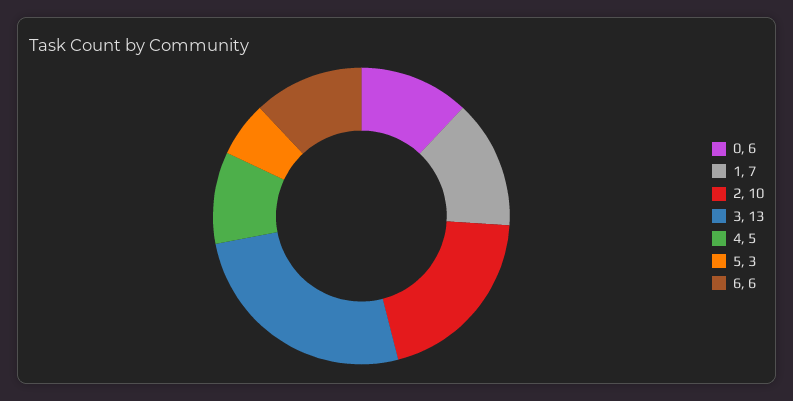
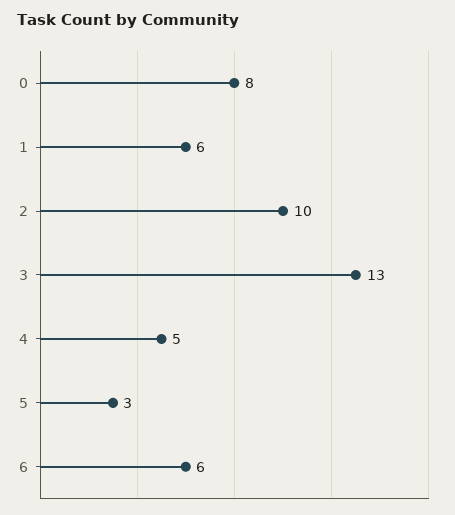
  {
-   "0": 6,
+   "0": 8,
-   "1": 7,
+   "1": 6,
    "2": 10,
    "3": 13,
    "4": 5,
    "5": 3,
    "6": 6
  }

